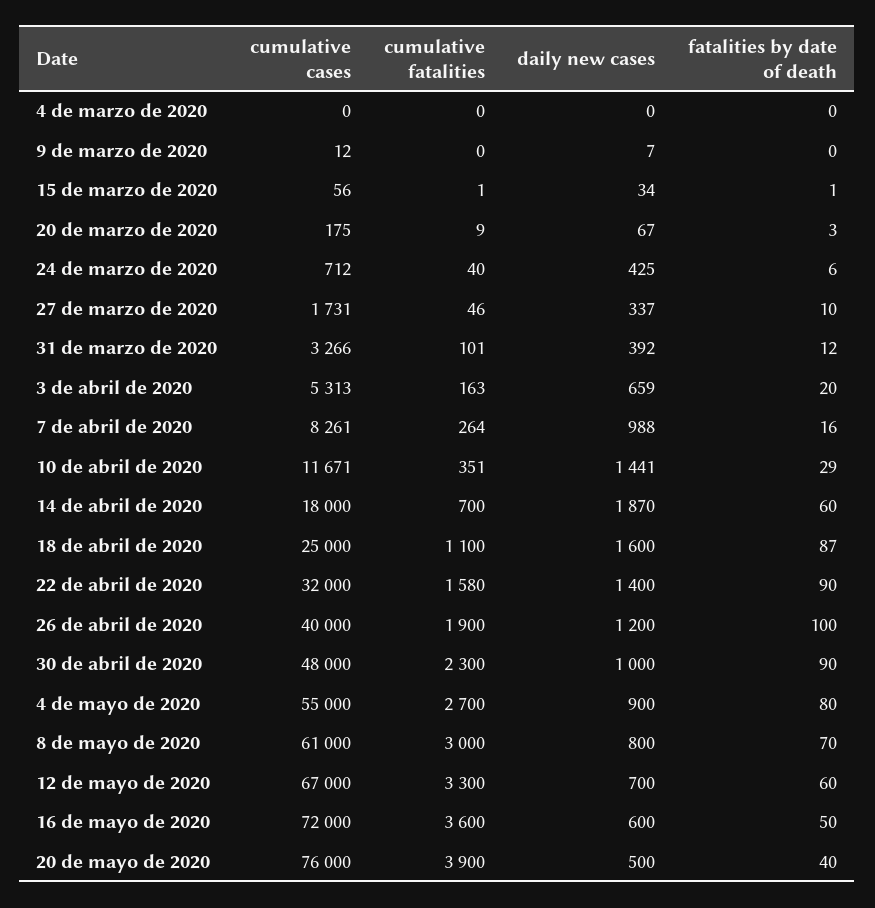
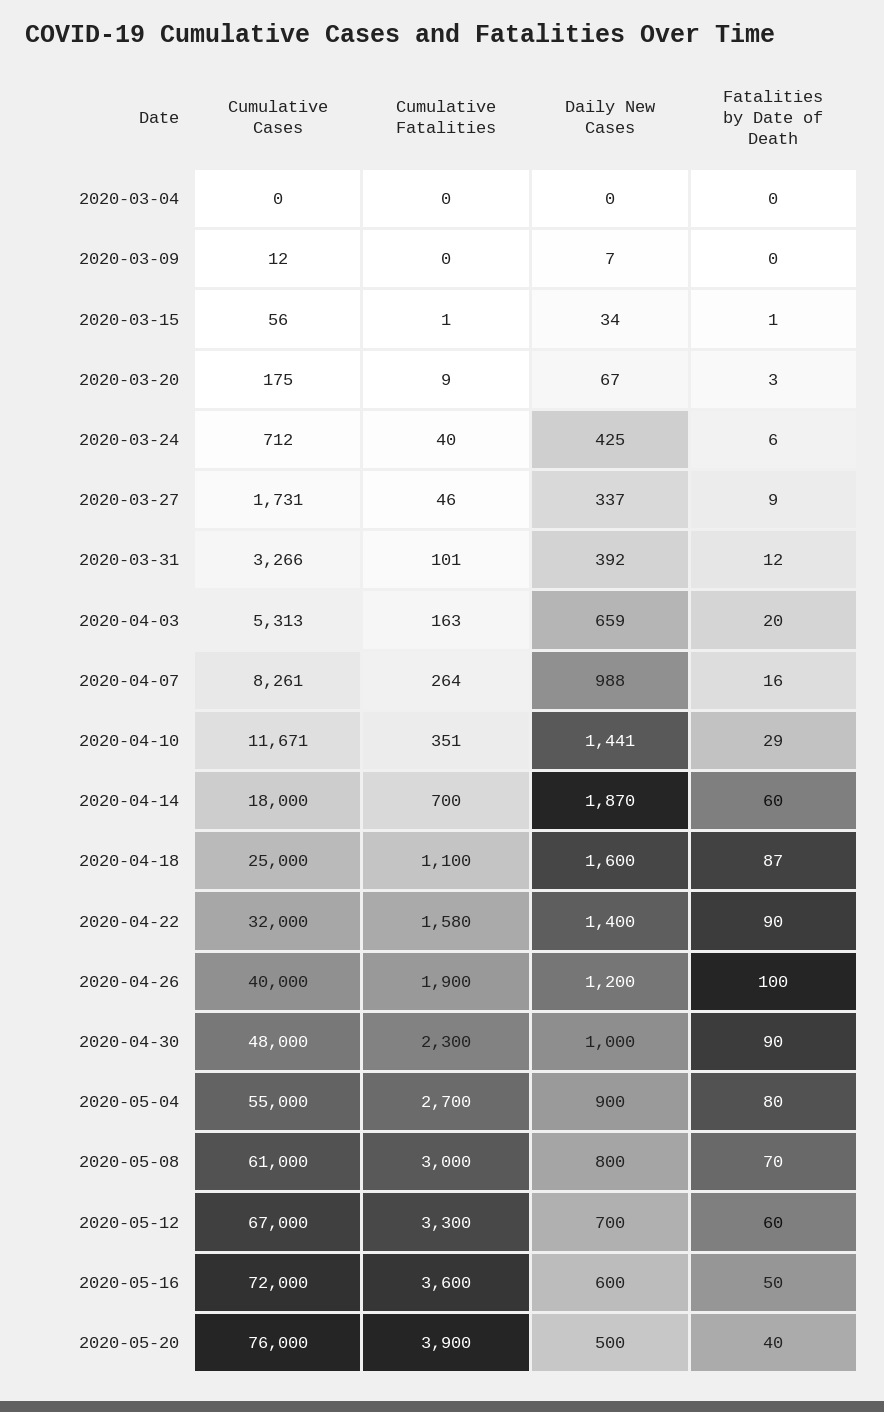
  {
    "cumulative cases": {
      "4 de marzo de 2020": 0,
      "9 de marzo de 2020": 12,
      "15 de marzo de 2020": 56,
      "20 de marzo de 2020": 175,
      "24 de marzo de 2020": 712,
      "27 de marzo de 2020": 1731,
      "31 de marzo de 2020": 3266,
      "3 de abril de 2020": 5313,
      "7 de abril de 2020": 8261,
      "10 de abril de 2020": 11671,
      "14 de abril de 2020": 18000,
      "18 de abril de 2020": 25000,
      "22 de abril de 2020": 32000,
      "26 de abril de 2020": 40000,
      "30 de abril de 2020": 48000,
      "4 de mayo de 2020": 55000,
      "8 de mayo de 2020": 61000,
      "12 de mayo de 2020": 67000,
      "16 de mayo de 2020": 72000,
      "20 de mayo de 2020": 76000
    },
    "cumulative fatalities": {
      "4 de marzo de 2020": 0,
      "9 de marzo de 2020": 0,
      "15 de marzo de 2020": 1,
      "20 de marzo de 2020": 9,
      "24 de marzo de 2020": 40,
      "27 de marzo de 2020": 46,
      "31 de marzo de 2020": 101,
      "3 de abril de 2020": 163,
      "7 de abril de 2020": 264,
      "10 de abril de 2020": 351,
      "14 de abril de 2020": 700,
      "18 de abril de 2020": 1100,
      "22 de abril de 2020": 1580,
      "26 de abril de 2020": 1900,
      "30 de abril de 2020": 2300,
      "4 de mayo de 2020": 2700,
      "8 de mayo de 2020": 3000,
      "12 de mayo de 2020": 3300,
      "16 de mayo de 2020": 3600,
      "20 de mayo de 2020": 3900
    },
    "daily new cases": {
      "4 de marzo de 2020": 0,
      "9 de marzo de 2020": 7,
      "15 de marzo de 2020": 34,
      "20 de marzo de 2020": 67,
      "24 de marzo de 2020": 425,
      "27 de marzo de 2020": 337,
      "31 de marzo de 2020": 392,
      "3 de abril de 2020": 659,
      "7 de abril de 2020": 988,
      "10 de abril de 2020": 1441,
      "14 de abril de 2020": 1870,
      "18 de abril de 2020": 1600,
      "22 de abril de 2020": 1400,
      "26 de abril de 2020": 1200,
      "30 de abril de 2020": 1000,
      "4 de mayo de 2020": 900,
      "8 de mayo de 2020": 800,
      "12 de mayo de 2020": 700,
      "16 de mayo de 2020": 600,
      "20 de mayo de 2020": 500
    },
    "fatalities by date of death": {
      "4 de marzo de 2020": 0,
      "9 de marzo de 2020": 0,
      "15 de marzo de 2020": 1,
      "20 de marzo de 2020": 3,
      "24 de marzo de 2020": 6,
-     "27 de marzo de 2020": 10,
+     "27 de marzo de 2020": 9,
      "31 de marzo de 2020": 12,
      "3 de abril de 2020": 20,
      "7 de abril de 2020": 16,
      "10 de abril de 2020": 29,
      "14 de abril de 2020": 60,
      "18 de abril de 2020": 87,
      "22 de abril de 2020": 90,
      "26 de abril de 2020": 100,
      "30 de abril de 2020": 90,
      "4 de mayo de 2020": 80,
      "8 de mayo de 2020": 70,
      "12 de mayo de 2020": 60,
      "16 de mayo de 2020": 50,
      "20 de mayo de 2020": 40
    }
  }

